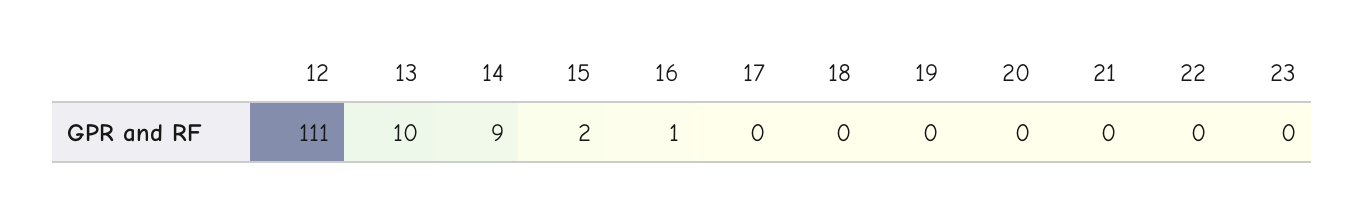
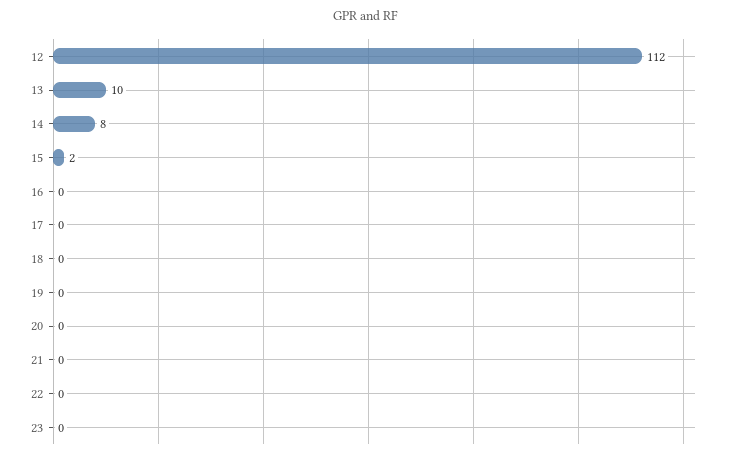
  {
-   "12": 111,
+   "12": 112,
    "13": 10,
-   "14": 9,
+   "14": 8,
    "15": 2,
-   "16": 1,
+   "16": 0,
    "17": 0,
    "18": 0,
    "19": 0,
    "20": 0,
    "21": 0,
    "22": 0,
    "23": 0
  }

